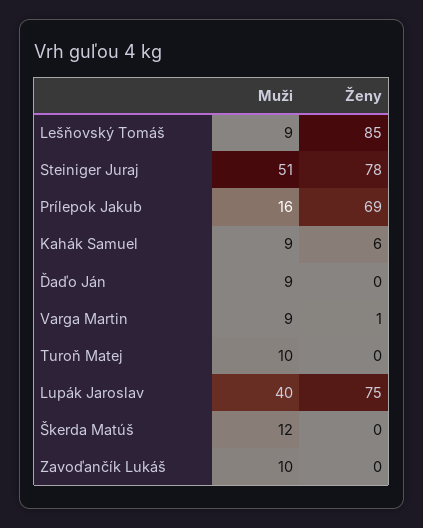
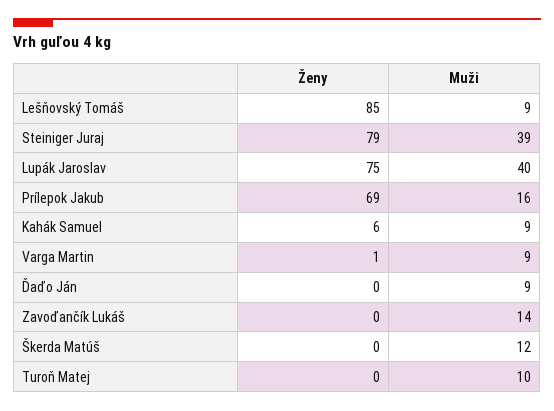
  {
    "Muži": {
      "Lešňovský Tomáš": 9,
-     "Steiniger Juraj": 51,
+     "Steiniger Juraj": 39,
      "Prílepok Jakub": 16,
      "Kahák Samuel": 9,
      "Ďaďo Ján": 9,
      "Varga Martin": 9,
      "Turoň Matej": 10,
      "Lupák Jaroslav": 40,
      "Škerda Matúš": 12,
-     "Zavoďančík Lukáš": 10
+     "Zavoďančík Lukáš": 14
    },
    "Ženy": {
      "Lešňovský Tomáš": 85,
-     "Steiniger Juraj": 78,
+     "Steiniger Juraj": 79,
      "Prílepok Jakub": 69,
      "Kahák Samuel": 6,
      "Ďaďo Ján": 0,
      "Varga Martin": 1,
      "Turoň Matej": 0,
      "Lupák Jaroslav": 75,
      "Škerda Matúš": 0,
      "Zavoďančík Lukáš": 0
    }
  }

